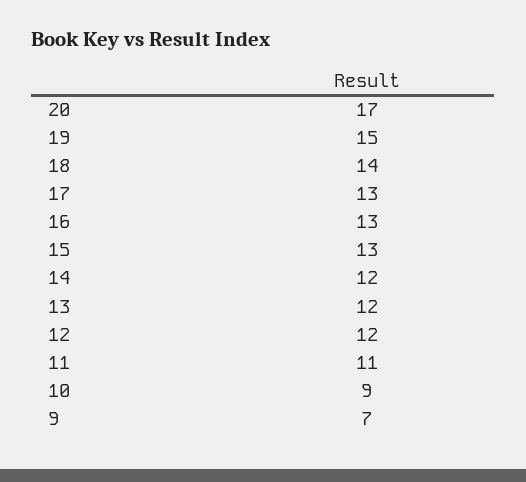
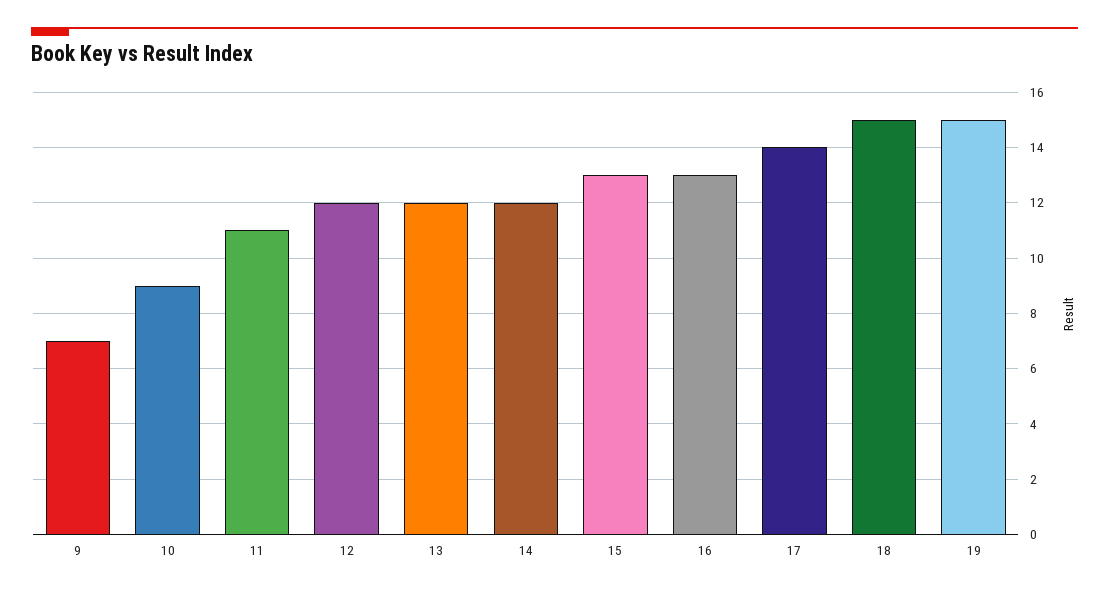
  {
-   "20": 17,
    "19": 15,
-   "18": 14,
+   "18": 15,
-   "17": 13,
+   "17": 14,
    "16": 13,
    "15": 13,
    "14": 12,
    "13": 12,
    "12": 12,
    "11": 11,
    "10": 9,
    "9": 7
  }

